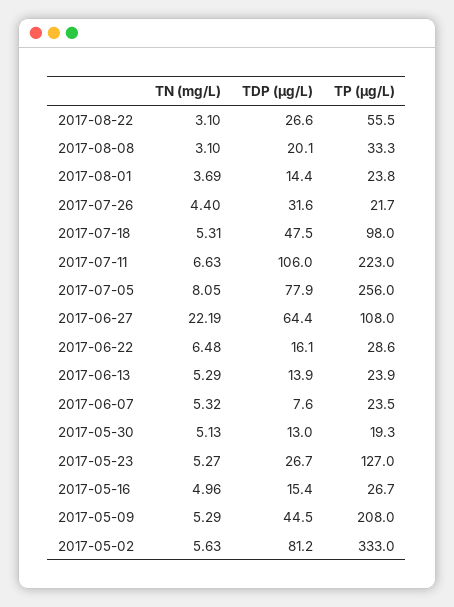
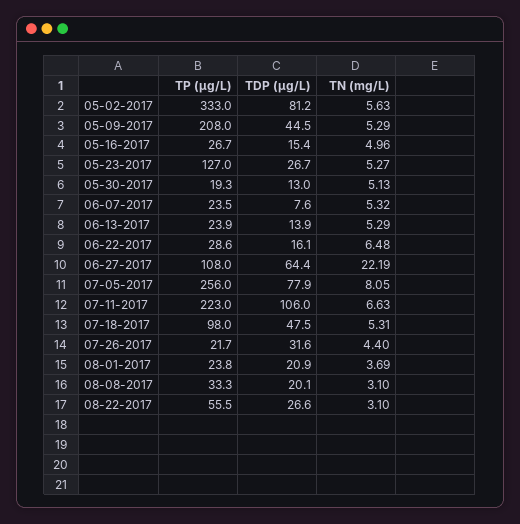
  {
    "TN (mg/L)": {
      "2017-08-22": 3.1,
      "2017-08-08": 3.1,
      "2017-08-01": 3.69,
      "2017-07-26": 4.4,
      "2017-07-18": 5.31,
      "2017-07-11": 6.63,
      "2017-07-05": 8.05,
      "2017-06-27": 22.19,
      "2017-06-22": 6.48,
      "2017-06-13": 5.29,
      "2017-06-07": 5.32,
      "2017-05-30": 5.13,
      "2017-05-23": 5.27,
      "2017-05-16": 4.96,
      "2017-05-09": 5.29,
      "2017-05-02": 5.63
    },
    "TDP (µg/L)": {
      "2017-08-22": 26.6,
      "2017-08-08": 20.1,
-     "2017-08-01": 14.4,
+     "2017-08-01": 20.9,
      "2017-07-26": 31.6,
      "2017-07-18": 47.5,
      "2017-07-11": 106,
      "2017-07-05": 77.9,
      "2017-06-27": 64.4,
      "2017-06-22": 16.1,
      "2017-06-13": 13.9,
      "2017-06-07": 7.6,
      "2017-05-30": 13,
      "2017-05-23": 26.7,
      "2017-05-16": 15.4,
      "2017-05-09": 44.5,
      "2017-05-02": 81.2
    },
    "TP (µg/L)": {
      "2017-08-22": 55.5,
      "2017-08-08": 33.3,
      "2017-08-01": 23.8,
      "2017-07-26": 21.7,
      "2017-07-18": 98,
      "2017-07-11": 223,
      "2017-07-05": 256,
      "2017-06-27": 108,
      "2017-06-22": 28.6,
      "2017-06-13": 23.9,
      "2017-06-07": 23.5,
      "2017-05-30": 19.3,
      "2017-05-23": 127,
      "2017-05-16": 26.7,
      "2017-05-09": 208,
      "2017-05-02": 333
    }
  }

